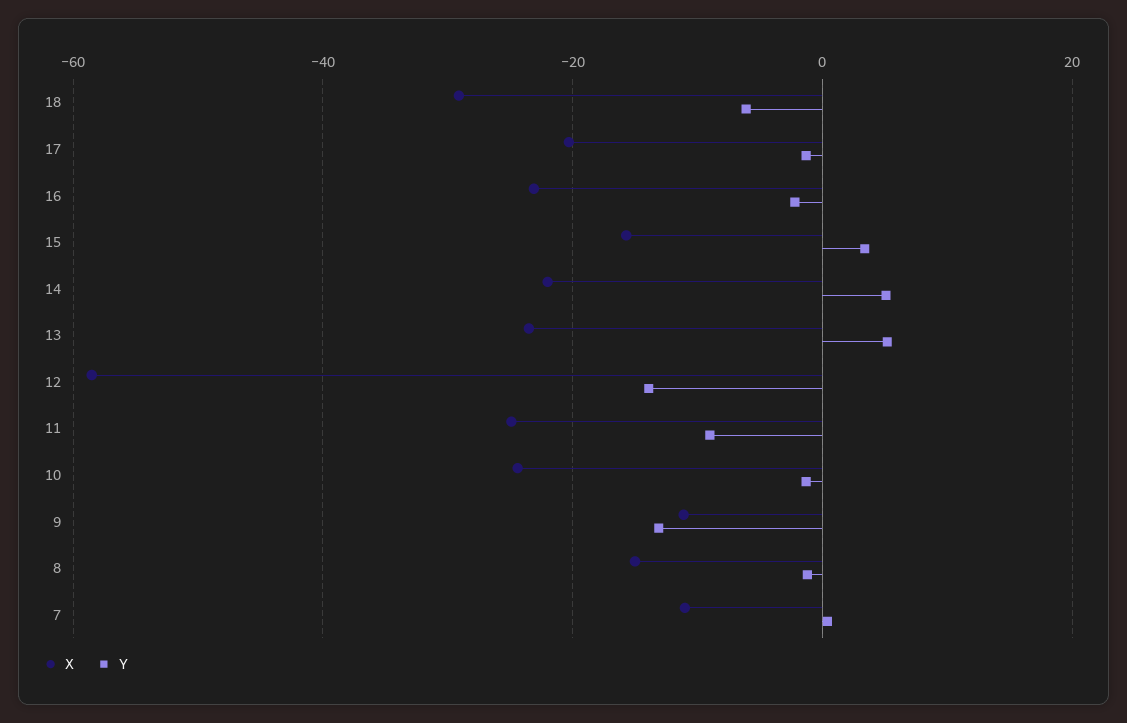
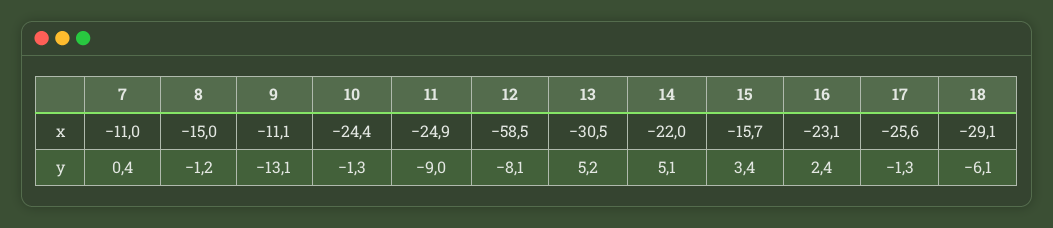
  {
    "X": {
      "18": -29.1,
-     "17": -20,
+     "17": -25.6,
      "16": -23.1,
      "15": -15.7,
      "14": -22,
-     "13": -24,
+     "13": -30.5,
      "12": -58.5,
      "11": -24.9,
      "10": -24.4,
      "9": -11.1,
      "8": -15,
      "7": -11
    },
    "Y": {
      "18": -6.1,
      "17": -1.3,
-     "16": -2,
+     "16": 2.4,
      "15": 3.4,
      "14": 5.1,
      "13": 5.2,
-     "12": -14,
+     "12": -8.1,
      "11": -9,
      "10": -1.3,
      "9": -13.1,
      "8": -1.2,
      "7": 0.4
    }
  }

